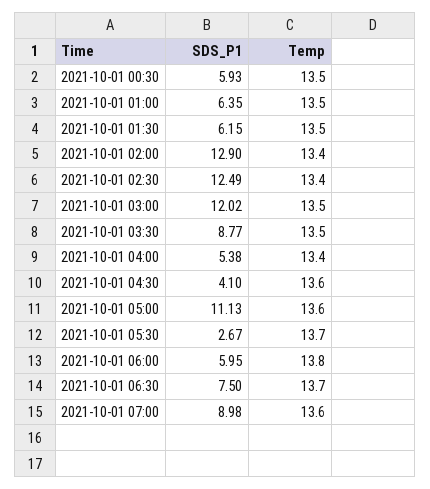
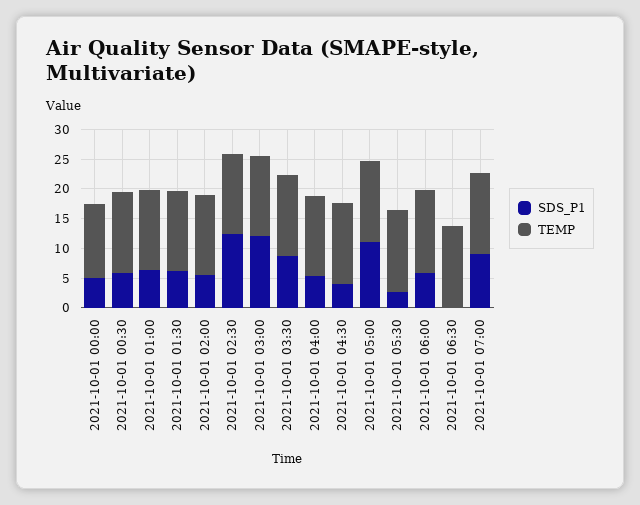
  {
    "SDS_P1": {
      "2021-10-01 00:30": 5.93,
      "2021-10-01 01:00": 6.35,
      "2021-10-01 01:30": 6.15,
-     "2021-10-01 02:00": 12.9,
+     "2021-10-01 02:00": 5,
      "2021-10-01 02:30": 12.49,
      "2021-10-01 03:00": 12.02,
      "2021-10-01 03:30": 8.77,
      "2021-10-01 04:00": 5.38,
      "2021-10-01 04:30": 4.1,
      "2021-10-01 05:00": 11.13,
      "2021-10-01 05:30": 2.67,
      "2021-10-01 06:00": 5.95,
-     "2021-10-01 06:30": 7.5,
+     "2021-10-01 06:30": 0,
-     "2021-10-01 07:00": 8.98
+     "2021-10-01 07:00": 8.98,
+     "2021-10-01 00:00": 5
    },
    "Temp": {
      "2021-10-01 00:30": 13.5,
      "2021-10-01 01:00": 13.5,
      "2021-10-01 01:30": 13.5,
      "2021-10-01 02:00": 13.4,
      "2021-10-01 02:30": 13.4,
      "2021-10-01 03:00": 13.5,
      "2021-10-01 03:30": 13.5,
      "2021-10-01 04:00": 13.4,
      "2021-10-01 04:30": 13.6,
      "2021-10-01 05:00": 13.6,
      "2021-10-01 05:30": 13.7,
      "2021-10-01 06:00": 13.8,
      "2021-10-01 06:30": 13.7,
-     "2021-10-01 07:00": 13.6
+     "2021-10-01 07:00": 13.6,
+     "2021-10-01 00:00": 12.5
    }
  }

